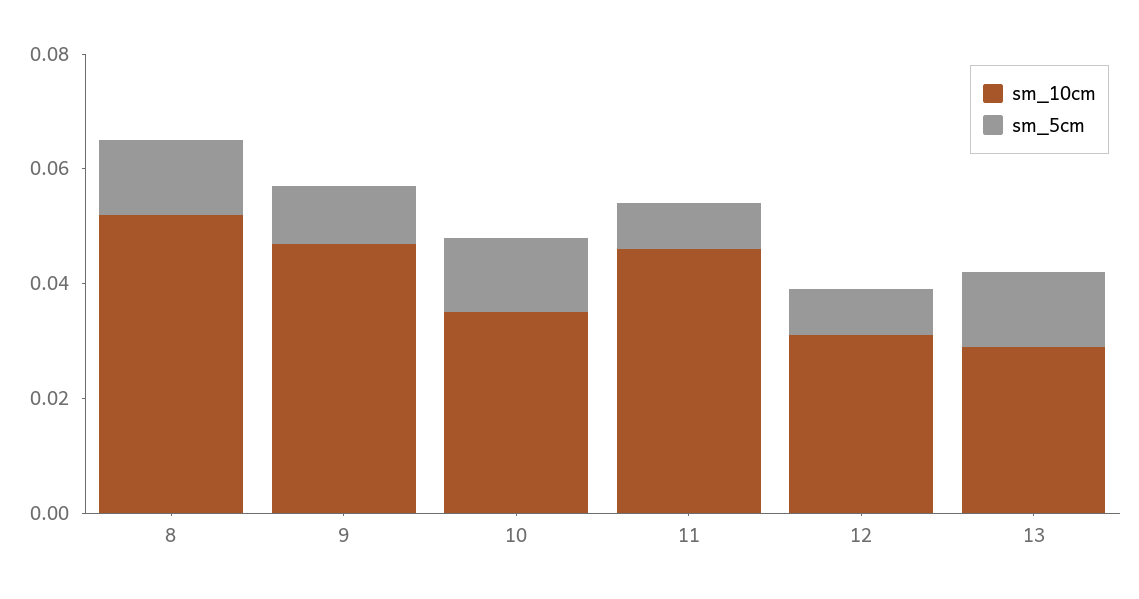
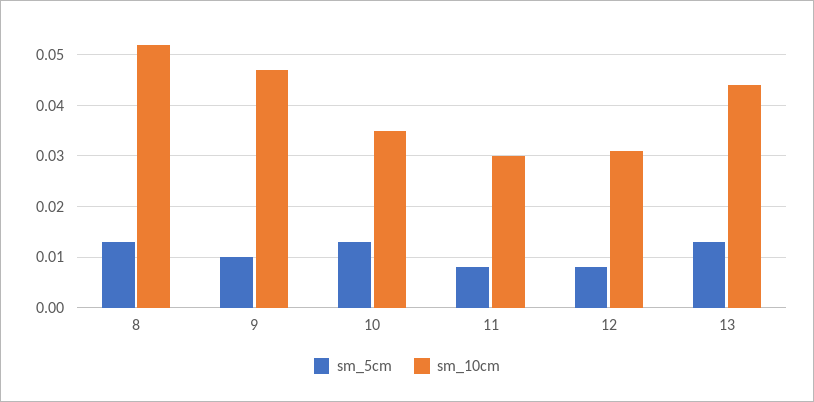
  {
    "sm_10cm": {
      "8": 0.05,
      "9": 0.045,
      "10": 0.035,
-     "11": 0.045,
+     "11": 0.03,
      "12": 0.03,
-     "13": 0.03
+     "13": 0.045
    },
    "sm_5cm": {
      "8": 0.015,
      "9": 0.01,
      "10": 0.015,
      "11": 0.01,
      "12": 0.01,
      "13": 0.015
    }
  }

